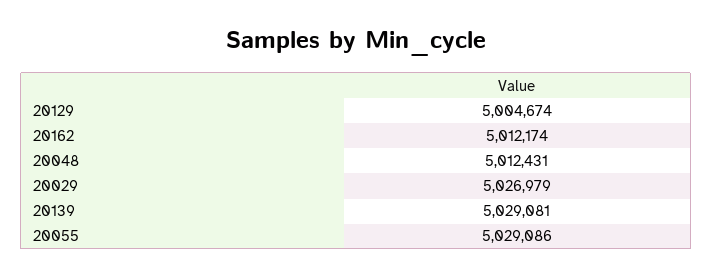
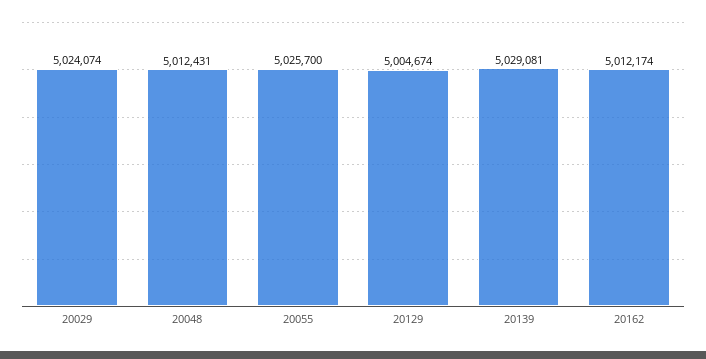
  {
    "20129": 5004674,
    "20162": 5012174,
    "20048": 5012431,
-   "20029": 5026979,
+   "20029": 5024074,
    "20139": 5029081,
-   "20055": 5029086
+   "20055": 5025700
  }

